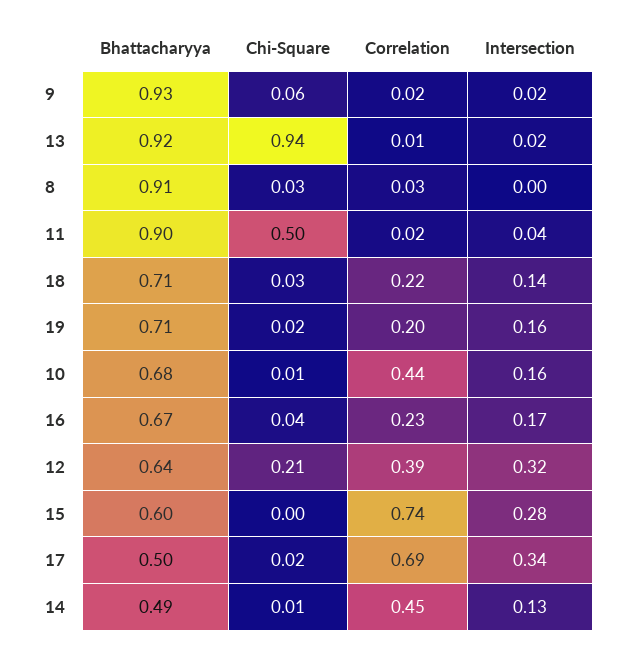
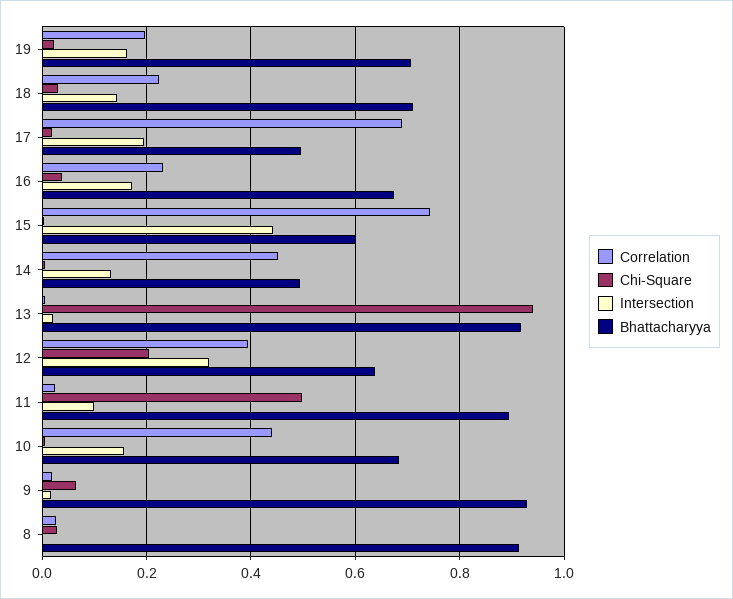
  {
    "Bhattacharyya": {
      "9": 0.93,
      "13": 0.92,
      "8": 0.91,
      "11": 0.9,
      "18": 0.71,
      "19": 0.71,
      "10": 0.68,
      "16": 0.67,
      "12": 0.64,
      "15": 0.6,
      "17": 0.5,
      "14": 0.49
    },
    "Chi-Square": {
      "9": 0.06,
      "13": 0.94,
      "8": 0.03,
      "11": 0.5,
      "18": 0.03,
      "19": 0.02,
      "10": 0.01,
      "16": 0.04,
      "12": 0.21,
      "15": 0,
      "17": 0.02,
      "14": 0.01
    },
    "Correlation": {
      "9": 0.02,
      "13": 0.01,
      "8": 0.03,
      "11": 0.02,
      "18": 0.22,
      "19": 0.2,
      "10": 0.44,
      "16": 0.23,
      "12": 0.39,
      "15": 0.74,
      "17": 0.69,
      "14": 0.45
    },
    "Intersection": {
      "9": 0.02,
      "13": 0.02,
      "8": 0,
-     "11": 0.04,
+     "11": 0.1,
      "18": 0.14,
      "19": 0.16,
      "10": 0.16,
      "16": 0.17,
      "12": 0.32,
-     "15": 0.28,
+     "15": 0.44,
-     "17": 0.34,
+     "17": 0.2,
      "14": 0.13
    }
  }

